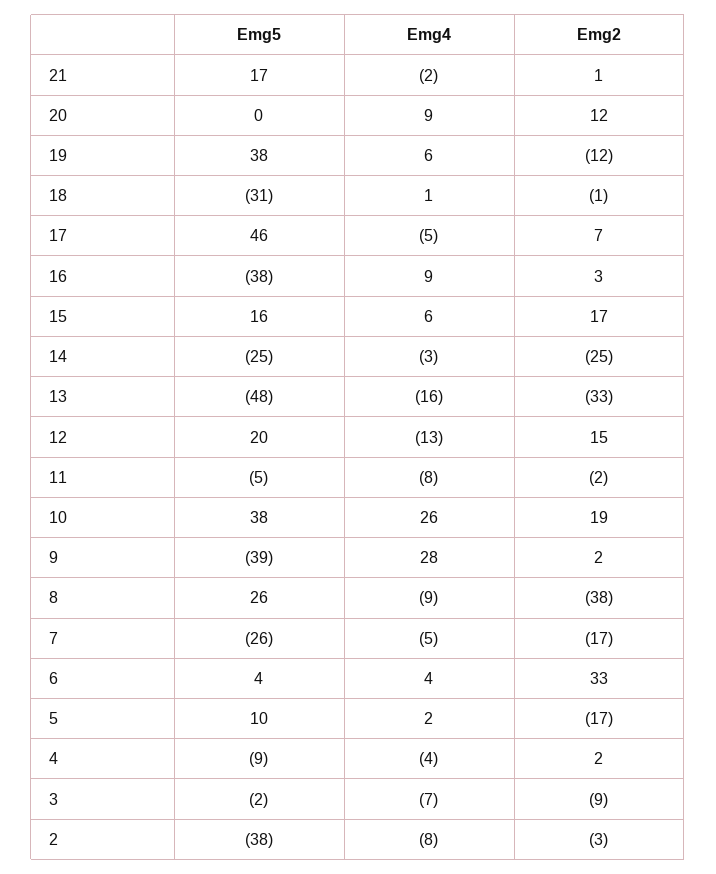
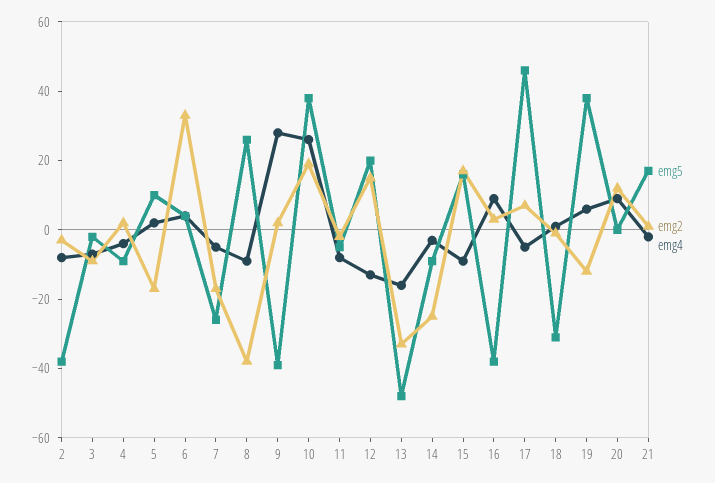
  {
    "Emg5": {
      "21": 17,
      "20": 0,
      "19": 38,
      "18": -31,
      "17": 46,
      "16": -38,
      "15": 16,
-     "14": -25,
+     "14": -10,
      "13": -48,
      "12": 20,
      "11": -5,
      "10": 38,
      "9": -39,
      "8": 26,
      "7": -26,
      "6": 4,
      "5": 10,
      "4": -9,
      "3": -2,
      "2": -38
    },
    "Emg4": {
      "21": -2,
      "20": 9,
      "19": 6,
      "18": 1,
      "17": -5,
      "16": 9,
-     "15": 6,
+     "15": -10,
      "14": -3,
      "13": -16,
      "12": -13,
      "11": -8,
      "10": 26,
      "9": 28,
      "8": -9,
      "7": -5,
      "6": 4,
      "5": 2,
      "4": -4,
      "3": -7,
      "2": -8
    },
    "Emg2": {
      "21": 1,
      "20": 12,
      "19": -12,
      "18": -1,
      "17": 7,
      "16": 3,
      "15": 17,
      "14": -25,
      "13": -33,
      "12": 15,
      "11": -2,
      "10": 19,
      "9": 2,
      "8": -38,
      "7": -17,
      "6": 33,
      "5": -17,
      "4": 2,
      "3": -9,
      "2": -3
    }
  }

